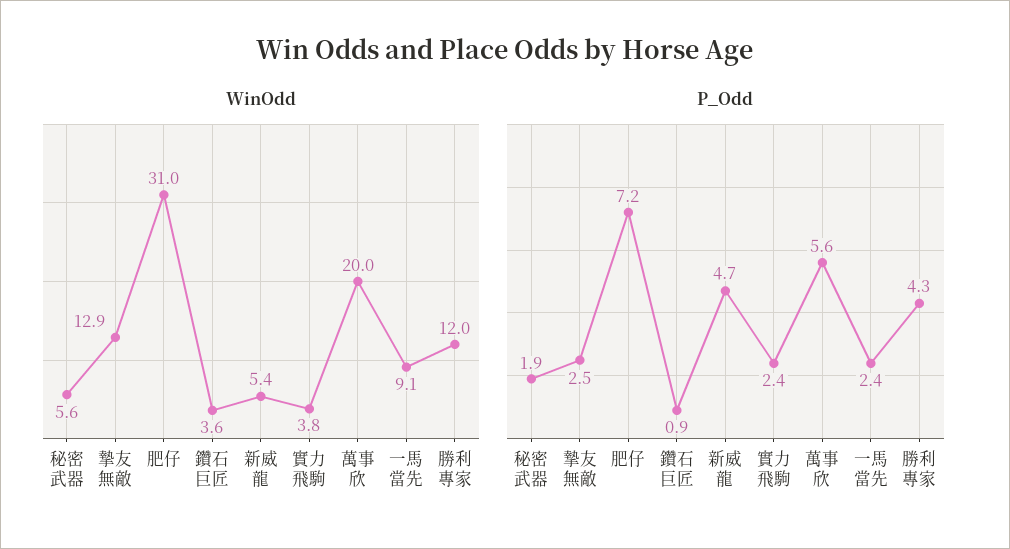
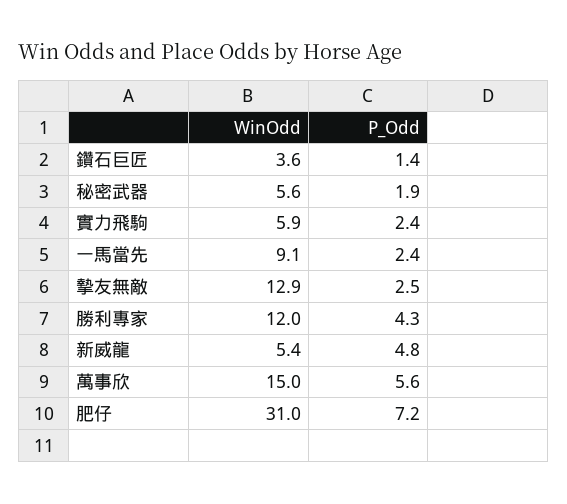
  {
    "WinOdd": {
      "秘密武器": 5.6,
      "摯友無敵": 12.9,
      "肥仔": 31,
      "鑽石巨匠": 3.6,
      "新威龍": 5.4,
-     "實力飛駒": 3.8,
+     "實力飛駒": 5.9,
-     "萬事欣": 20,
+     "萬事欣": 15,
      "一馬當先": 9.1,
      "勝利專家": 12
    },
    "P_Odd": {
      "秘密武器": 1.9,
      "摯友無敵": 2.5,
      "肥仔": 7.2,
-     "鑽石巨匠": 0.9,
+     "鑽石巨匠": 1.4,
-     "新威龍": 4.7,
+     "新威龍": 4.8,
      "實力飛駒": 2.4,
      "萬事欣": 5.6,
      "一馬當先": 2.4,
      "勝利專家": 4.3
    }
  }

